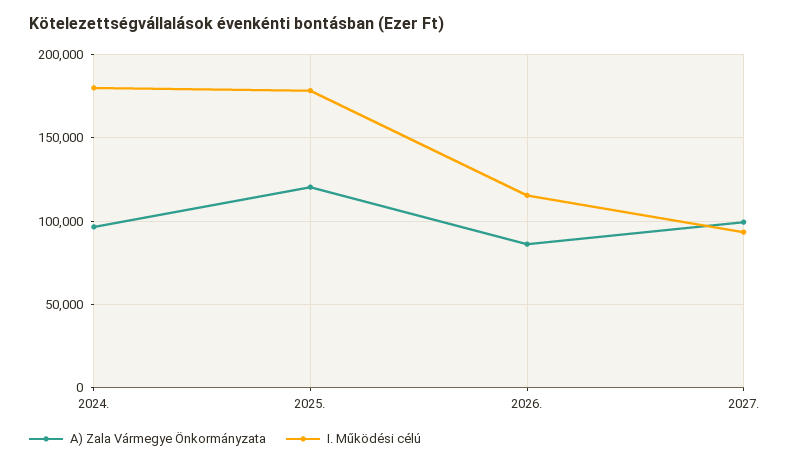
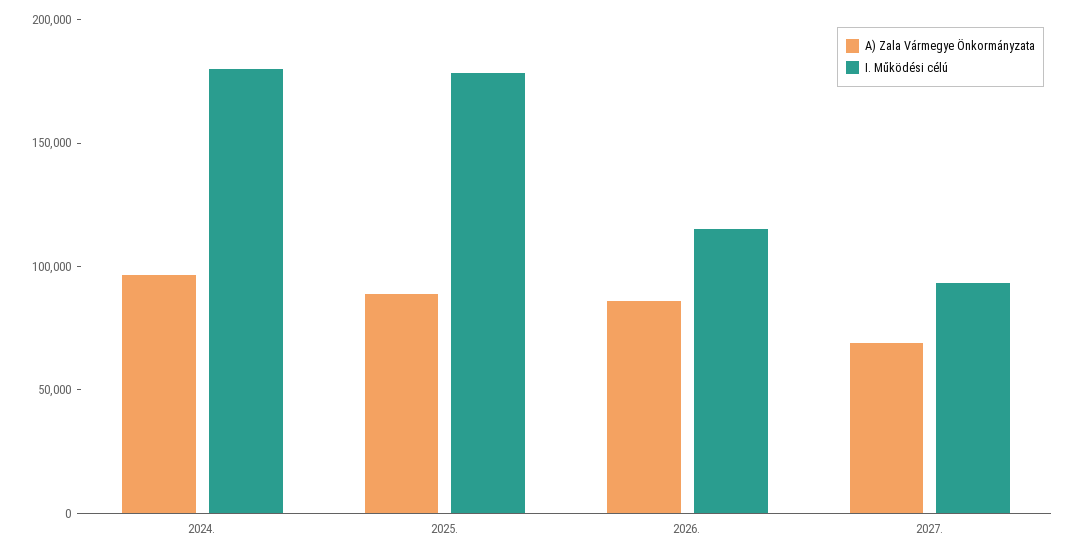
  {
    "A) Zala Vármegye Önkormányzata": {
      "2024.": 95000,
-     "2025.": 120000,
+     "2025.": 90000,
      "2026.": 85000,
-     "2027.": 100000
+     "2027.": 70000
    },
    "I. Működési célú": {
      "2024.": 180000,
      "2025.": 180000,
      "2026.": 115000,
      "2027.": 95000
    }
  }

